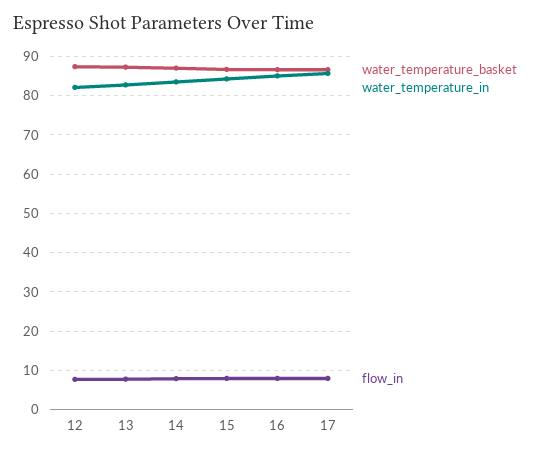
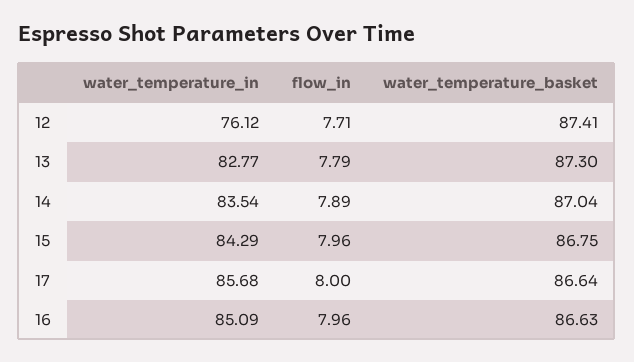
  {
    "water_temperature_basket": {
      "12": 87.41,
      "13": 87.3,
      "14": 87.04,
      "15": 86.75,
      "16": 86.63,
      "17": 86.64
    },
    "water_temperature_in": {
-     "12": 82,
+     "12": 76.12,
      "13": 82.77,
      "14": 83.54,
      "15": 84.29,
      "16": 85.09,
      "17": 85.68
    },
    "flow_in": {
      "12": 7.71,
      "13": 7.79,
      "14": 7.89,
      "15": 7.96,
      "16": 7.96,
      "17": 8
    }
  }

